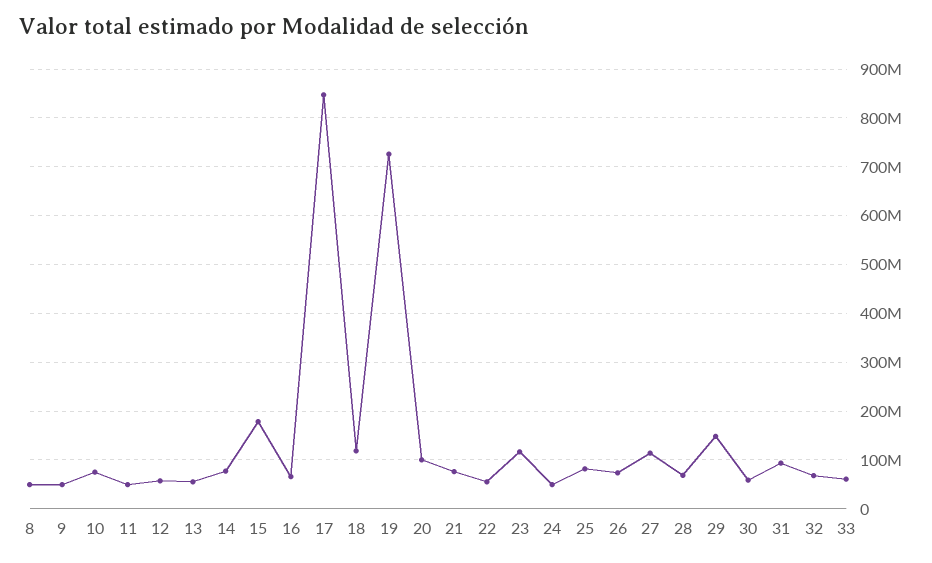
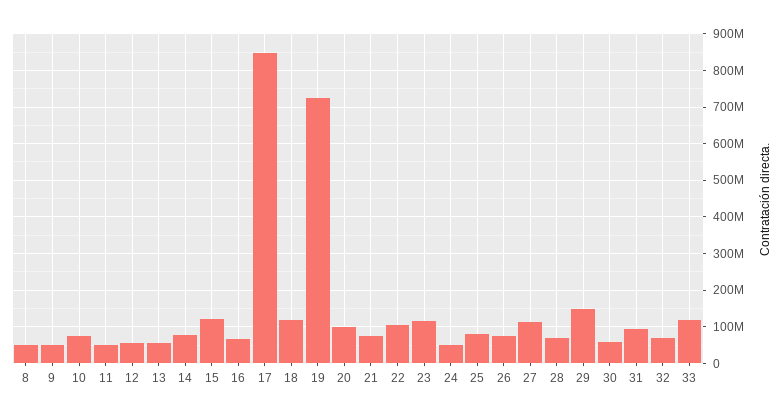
  {
    "8": 40000000,
    "9": 40000000,
    "10": 80000000,
    "11": 40000000,
    "12": 60000000,
    "13": 60000000,
    "14": 80000000,
-   "15": 180000000,
+   "15": 120000000,
    "16": 60000000,
    "17": 840000000,
    "18": 120000000,
    "19": 720000000,
    "20": 100000000,
    "21": 80000000,
-   "22": 60000000,
+   "22": 100000000,
    "23": 120000000,
    "24": 40000000,
    "25": 80000000,
    "26": 80000000,
    "27": 120000000,
    "28": 60000000,
    "29": 140000000,
    "30": 60000000,
    "31": 100000000,
    "32": 60000000,
-   "33": 60000000
+   "33": 120000000
  }

